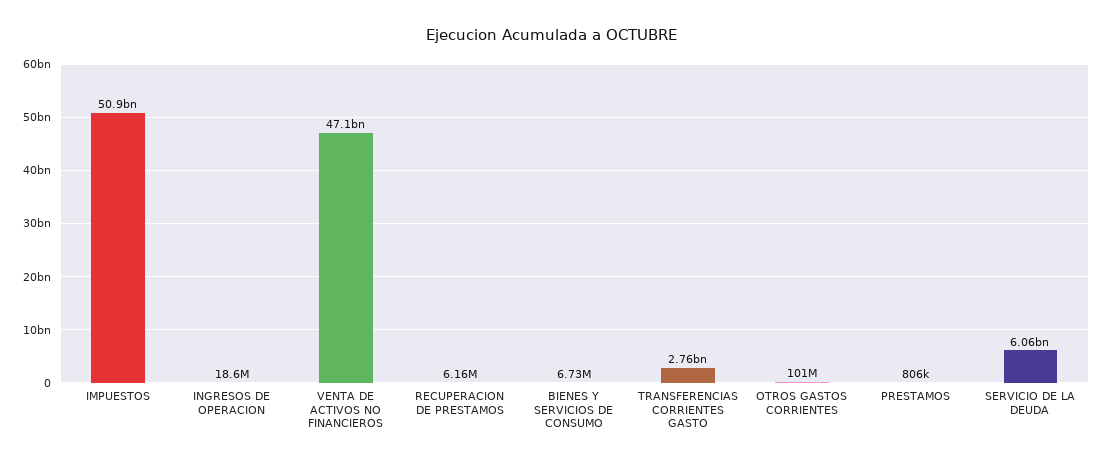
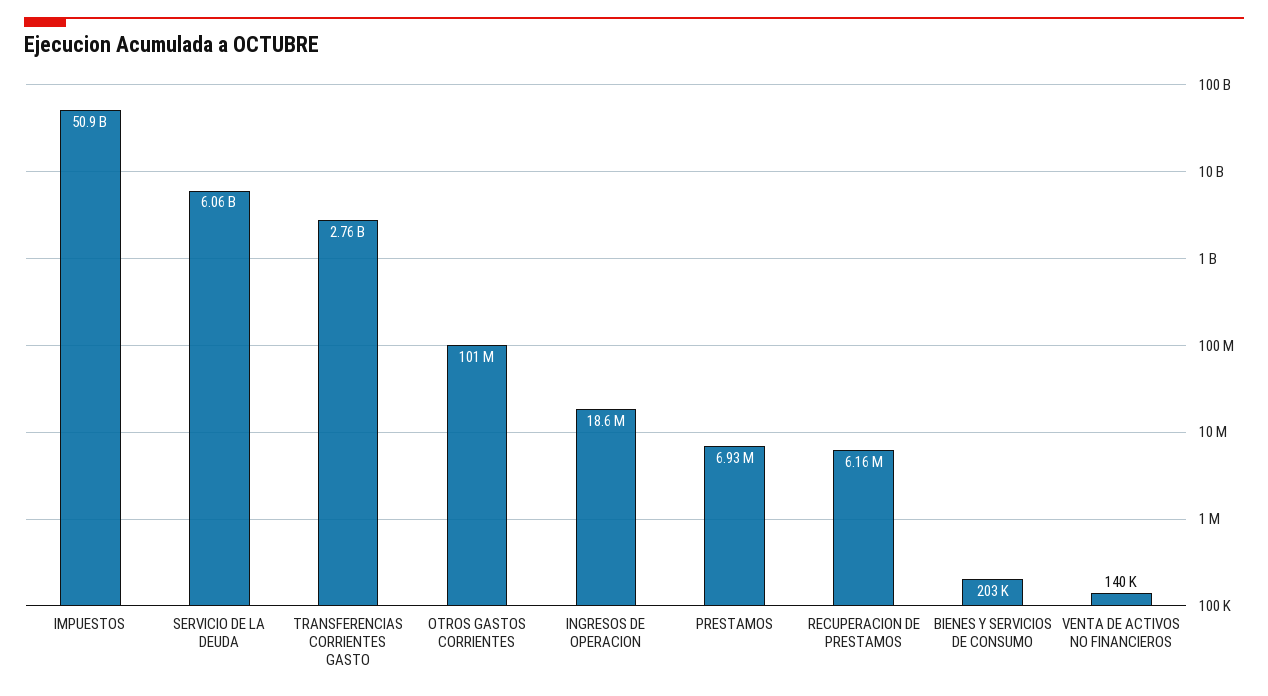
  {
    "IMPUESTOS": 50900000000,
    "INGRESOS DE OPERACION": 18600000,
-   "VENTA DE ACTIVOS NO FINANCIEROS": 47100000000,
+   "VENTA DE ACTIVOS NO FINANCIEROS": 140000,
    "RECUPERACION DE PRESTAMOS": 6160000,
-   "BIENES Y SERVICIOS DE CONSUMO": 6730000,
+   "BIENES Y SERVICIOS DE CONSUMO": 203000,
    "TRANSFERENCIAS CORRIENTES GASTO": 2760000000,
    "OTROS GASTOS CORRIENTES": 101000000,
-   "PRESTAMOS": 806000,
+   "PRESTAMOS": 6930000,
    "SERVICIO DE LA DEUDA": 6060000000
  }

